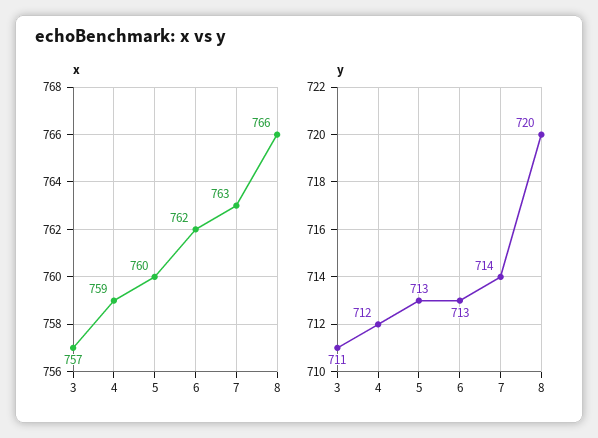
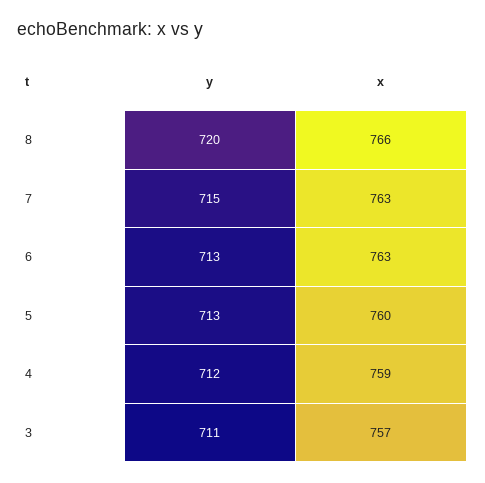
  {
    "x": {
      "3": 757,
      "4": 759,
      "5": 760,
-     "6": 762,
+     "6": 763,
      "7": 763,
      "8": 766
    },
    "y": {
      "3": 711,
      "4": 712,
      "5": 713,
      "6": 713,
-     "7": 714,
+     "7": 715,
      "8": 720
    }
  }

